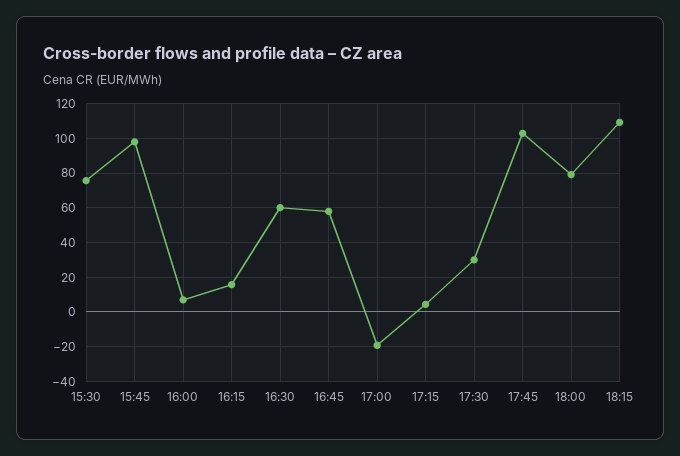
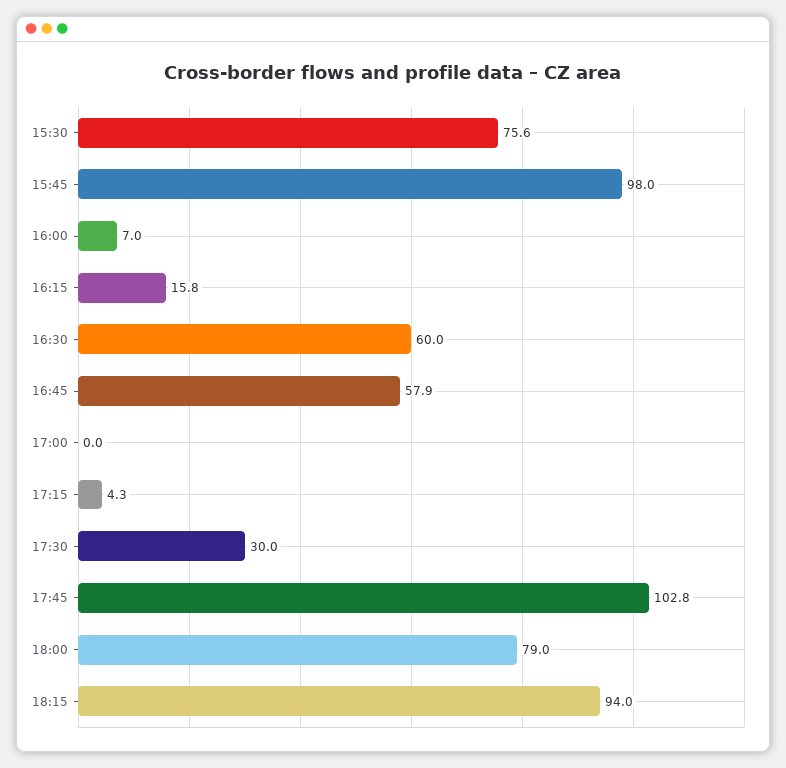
  {
    "15:30": 75.6,
    "15:45": 98,
    "16:00": 7,
    "16:15": 15.8,
    "16:30": 60,
    "16:45": 57.9,
-   "17:00": -20,
+   "17:00": 0,
    "17:15": 4.3,
    "17:30": 30,
    "17:45": 102.8,
    "18:00": 79,
-   "18:15": 110
+   "18:15": 94
  }

